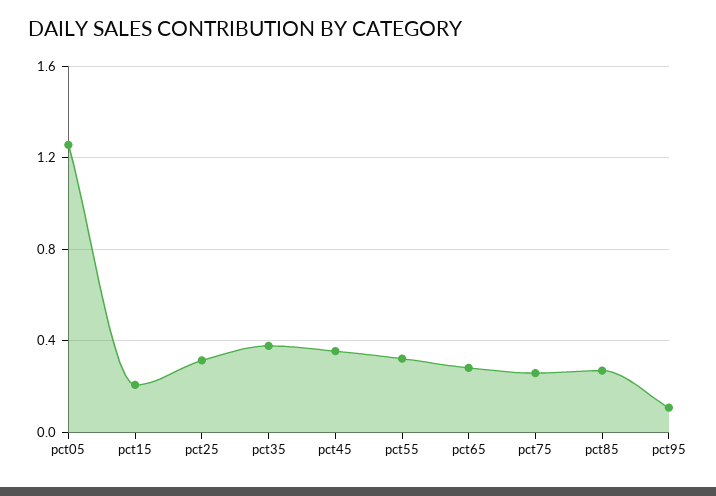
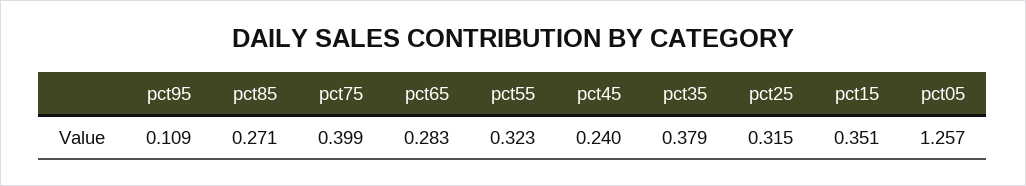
  {
    "pct05": 1.257,
-   "pct15": 0.2,
+   "pct15": 0.351,
    "pct25": 0.315,
    "pct35": 0.379,
-   "pct45": 0.35,
+   "pct45": 0.24,
    "pct55": 0.323,
    "pct65": 0.283,
-   "pct75": 0.25,
+   "pct75": 0.399,
    "pct85": 0.271,
    "pct95": 0.109
  }

